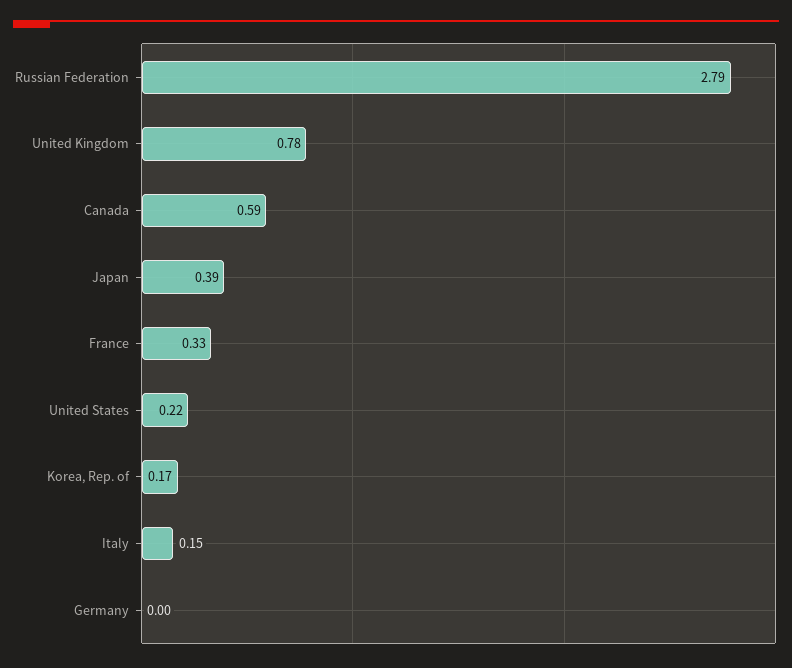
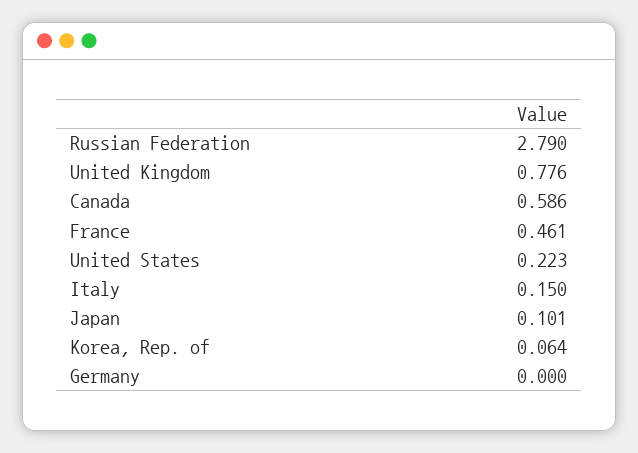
  {
    "Russian Federation": 2.79,
    "United Kingdom": 0.776,
    "Canada": 0.586,
-   "Japan": 0.39,
+   "Japan": 0.101,
-   "France": 0.33,
+   "France": 0.461,
    "United States": 0.223,
-   "Korea, Rep. of": 0.17,
+   "Korea, Rep. of": 0.064,
    "Italy": 0.15,
    "Germany": 0
  }

